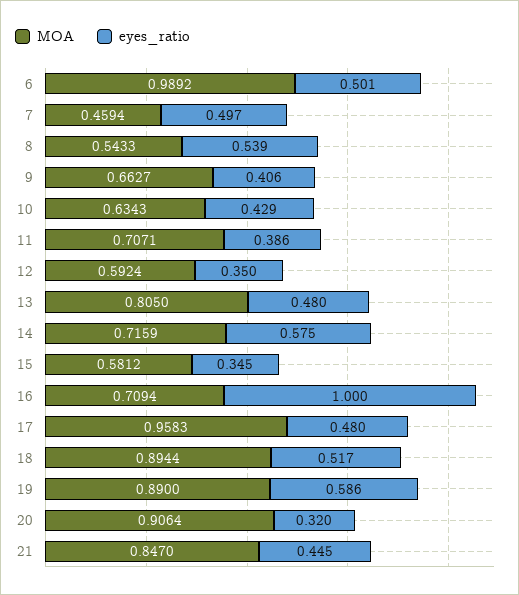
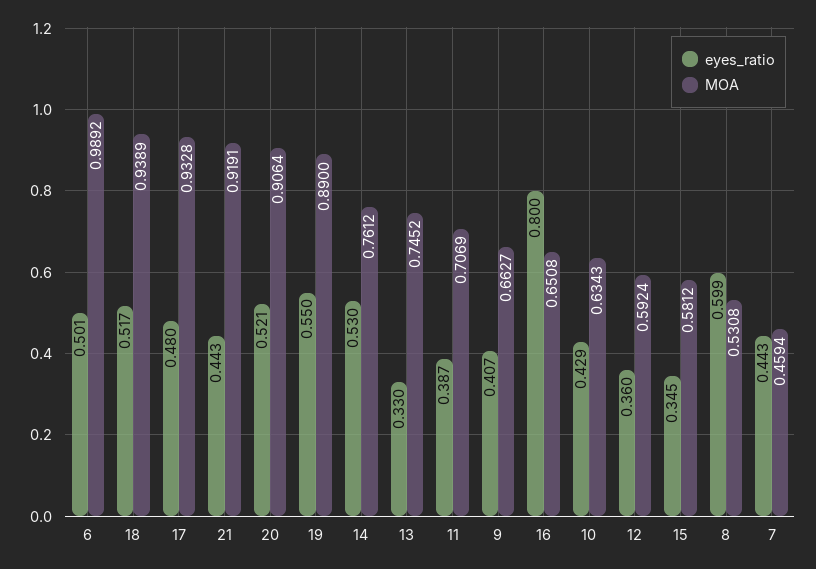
  {
    "MOA": {
      "6": 0.9892,
      "7": 0.4594,
-     "8": 0.5433,
+     "8": 0.5308,
      "9": 0.6627,
      "10": 0.6343,
-     "11": 0.7071,
+     "11": 0.7069,
      "12": 0.5924,
-     "13": 0.805,
+     "13": 0.7452,
-     "14": 0.7159,
+     "14": 0.7612,
      "15": 0.5812,
-     "16": 0.7094,
+     "16": 0.6508,
-     "17": 0.9583,
+     "17": 0.9328,
-     "18": 0.8944,
+     "18": 0.9389,
      "19": 0.89,
      "20": 0.9064,
-     "21": 0.847
+     "21": 0.9191
    },
    "eyes_ratio": {
      "6": 0.501,
-     "7": 0.497,
+     "7": 0.443,
-     "8": 0.539,
+     "8": 0.599,
-     "9": 0.406,
+     "9": 0.407,
      "10": 0.429,
-     "11": 0.386,
+     "11": 0.387,
-     "12": 0.35,
+     "12": 0.36,
-     "13": 0.48,
+     "13": 0.33,
-     "14": 0.575,
+     "14": 0.53,
      "15": 0.345,
-     "16": 1,
+     "16": 0.8,
      "17": 0.48,
      "18": 0.517,
-     "19": 0.586,
+     "19": 0.55,
-     "20": 0.32,
+     "20": 0.521,
-     "21": 0.445
+     "21": 0.443
    }
  }

